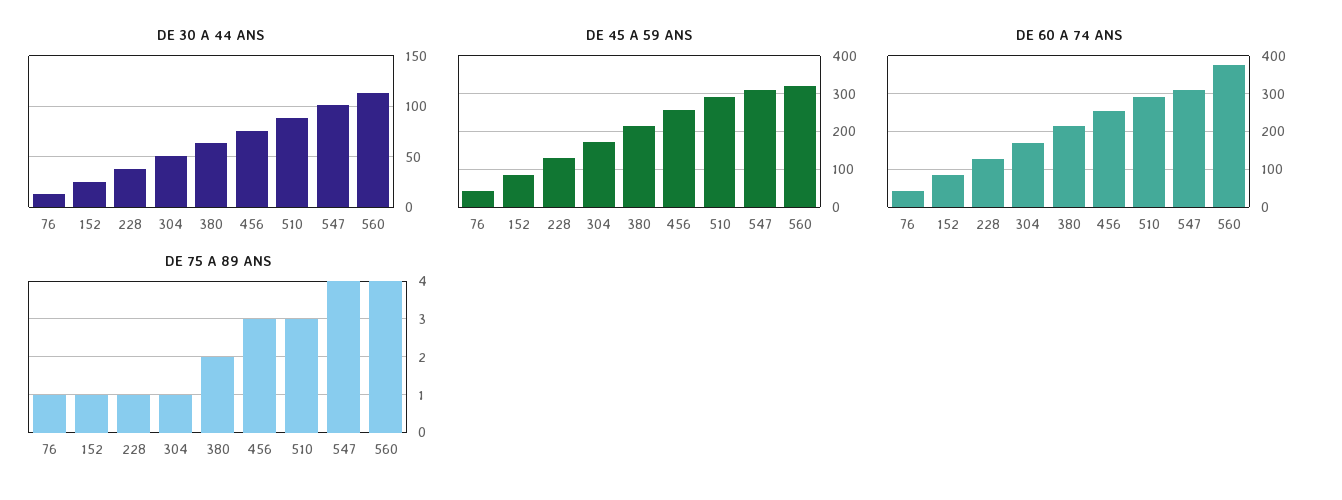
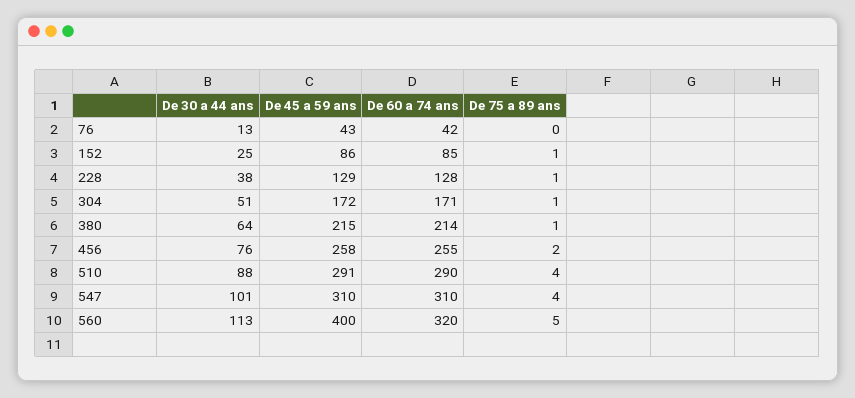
  {
    "DE 30 A 44 ANS": {
      "76": 13,
      "152": 25,
      "228": 38,
      "304": 51,
      "380": 64,
      "456": 76,
      "510": 88,
      "547": 101,
      "560": 113
    },
    "DE 45 A 59 ANS": {
      "76": 43,
      "152": 86,
      "228": 129,
      "304": 172,
      "380": 215,
      "456": 258,
      "510": 291,
      "547": 310,
-     "560": 320
+     "560": 400
    },
    "DE 60 A 74 ANS": {
      "76": 42,
      "152": 85,
      "228": 128,
      "304": 171,
      "380": 214,
      "456": 255,
      "510": 290,
      "547": 310,
-     "560": 380
+     "560": 320
    },
    "DE 75 A 89 ANS": {
-     "76": 1,
+     "76": 0,
      "152": 1,
      "228": 1,
      "304": 1,
-     "380": 2,
+     "380": 1,
-     "456": 3,
+     "456": 2,
-     "510": 3,
+     "510": 4,
      "547": 4,
-     "560": 4
+     "560": 5
    }
  }

